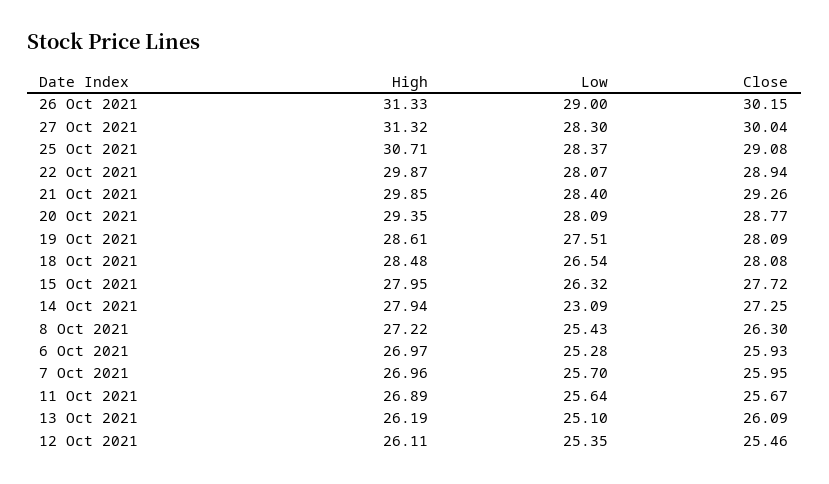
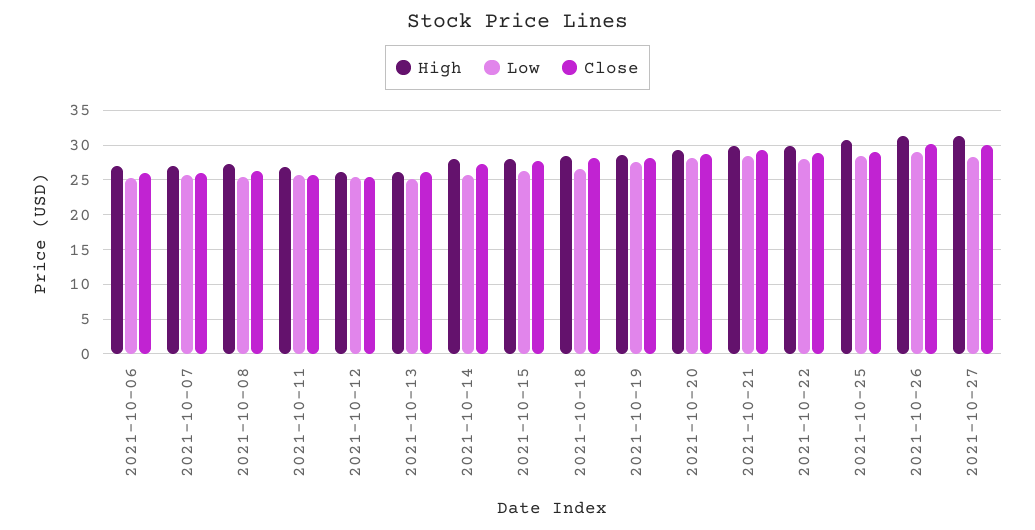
  {
    "High": {
      "26 Oct 2021": 31.33,
      "27 Oct 2021": 31.32,
      "25 Oct 2021": 30.71,
      "22 Oct 2021": 29.87,
      "21 Oct 2021": 29.85,
      "20 Oct 2021": 29.35,
      "19 Oct 2021": 28.61,
      "18 Oct 2021": 28.48,
      "15 Oct 2021": 27.95,
      "14 Oct 2021": 27.94,
      "8 Oct 2021": 27.22,
      "6 Oct 2021": 26.97,
      "7 Oct 2021": 26.96,
      "11 Oct 2021": 26.89,
      "13 Oct 2021": 26.19,
      "12 Oct 2021": 26.11
    },
    "Low": {
      "26 Oct 2021": 29,
      "27 Oct 2021": 28.3,
      "25 Oct 2021": 28.37,
      "22 Oct 2021": 28.07,
      "21 Oct 2021": 28.4,
      "20 Oct 2021": 28.09,
      "19 Oct 2021": 27.51,
      "18 Oct 2021": 26.54,
      "15 Oct 2021": 26.32,
-     "14 Oct 2021": 23.09,
+     "14 Oct 2021": 26,
      "8 Oct 2021": 25.43,
      "6 Oct 2021": 25.28,
      "7 Oct 2021": 25.7,
      "11 Oct 2021": 25.64,
      "13 Oct 2021": 25.1,
      "12 Oct 2021": 25.35
    },
    "Close": {
      "26 Oct 2021": 30.15,
      "27 Oct 2021": 30.04,
      "25 Oct 2021": 29.08,
      "22 Oct 2021": 28.94,
      "21 Oct 2021": 29.26,
      "20 Oct 2021": 28.77,
      "19 Oct 2021": 28.09,
      "18 Oct 2021": 28.08,
      "15 Oct 2021": 27.72,
      "14 Oct 2021": 27.25,
      "8 Oct 2021": 26.3,
      "6 Oct 2021": 25.93,
      "7 Oct 2021": 25.95,
      "11 Oct 2021": 25.67,
      "13 Oct 2021": 26.09,
      "12 Oct 2021": 25.46
    }
  }

